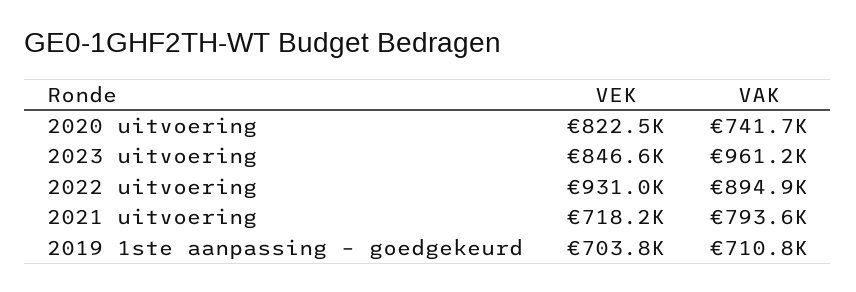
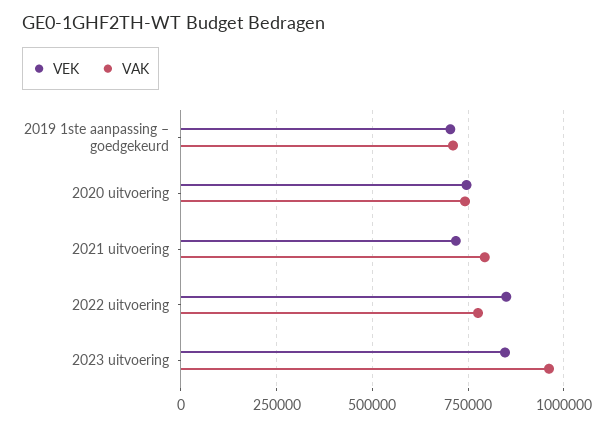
  {
    "VEK": {
-     "2020 uitvoering": 822500,
+     "2020 uitvoering": 750000,
      "2023 uitvoering": 846600,
-     "2022 uitvoering": 931000,
+     "2022 uitvoering": 850000,
      "2021 uitvoering": 718200,
      "2019 1ste aanpassing – goedgekeurd": 703800
    },
    "VAK": {
      "2020 uitvoering": 741700,
      "2023 uitvoering": 961200,
-     "2022 uitvoering": 894900,
+     "2022 uitvoering": 775000,
      "2021 uitvoering": 793600,
      "2019 1ste aanpassing – goedgekeurd": 710800
    }
  }

